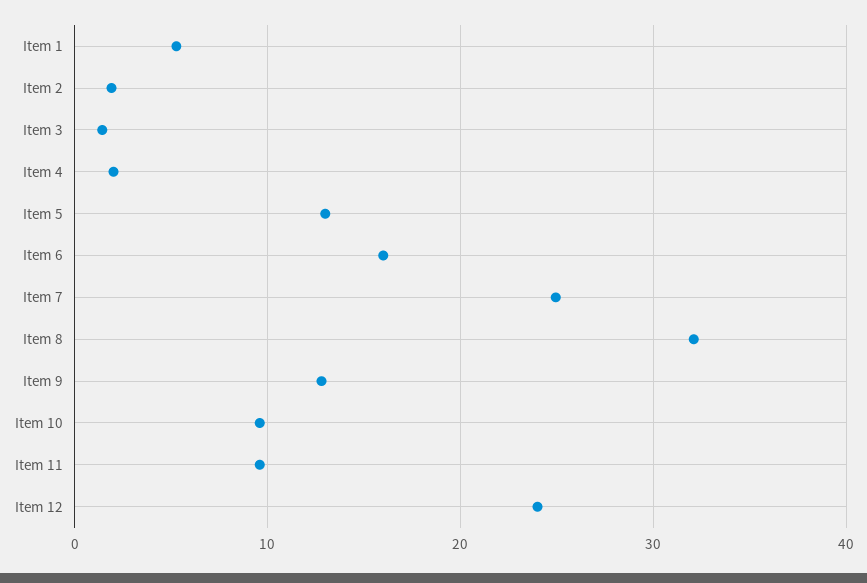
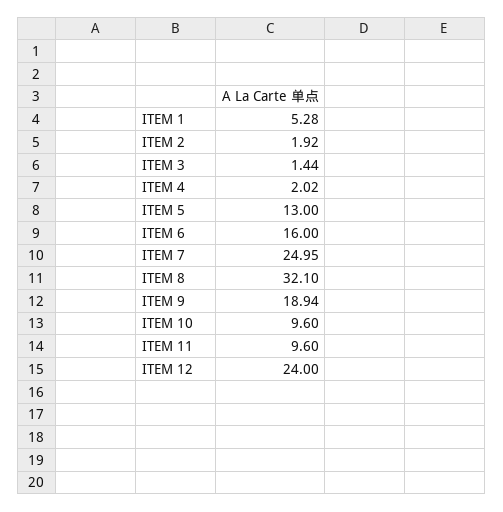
  {
    "Item 1": 5.28,
    "Item 2": 1.92,
    "Item 3": 1.44,
    "Item 4": 2.02,
    "Item 5": 13,
    "Item 6": 16,
    "Item 7": 24.95,
    "Item 8": 32.1,
-   "Item 9": 13,
+   "Item 9": 18.94,
    "Item 10": 9.6,
    "Item 11": 9.6,
    "Item 12": 24
  }

